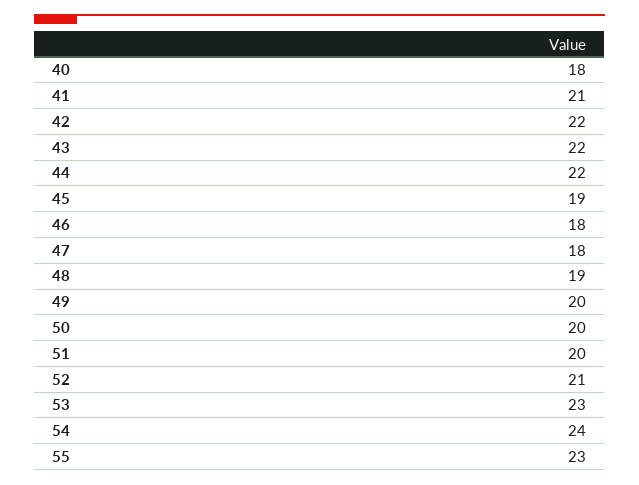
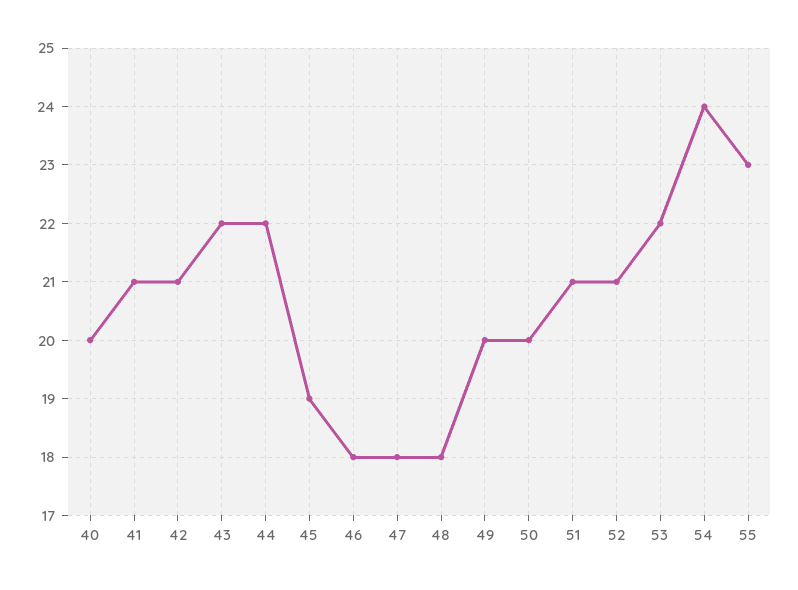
  {
-   "40": 18,
+   "40": 20,
    "41": 21,
-   "42": 22,
+   "42": 21,
    "43": 22,
    "44": 22,
    "45": 19,
    "46": 18,
    "47": 18,
-   "48": 19,
+   "48": 18,
    "49": 20,
    "50": 20,
-   "51": 20,
+   "51": 21,
    "52": 21,
-   "53": 23,
+   "53": 22,
    "54": 24,
    "55": 23
  }

